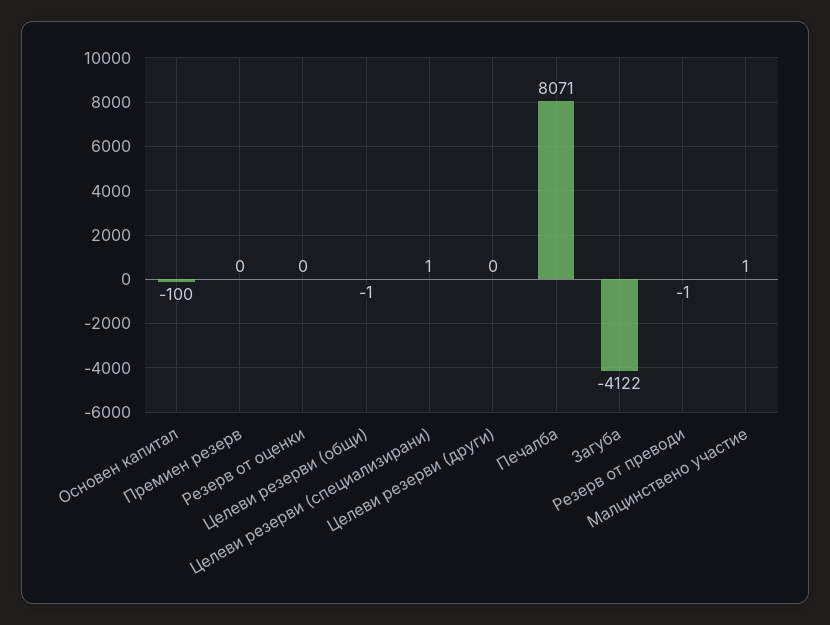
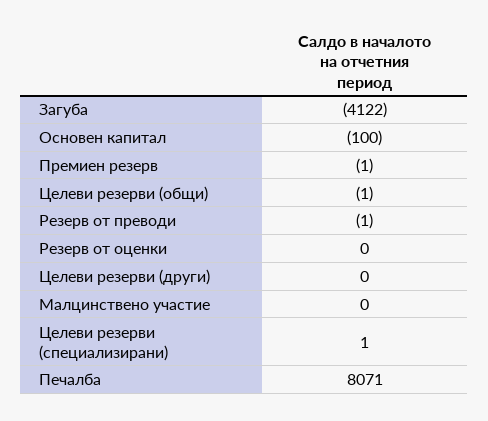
  {
    "Основен капитал": -100,
-   "Премиен резерв": 0,
+   "Премиен резерв": -1,
    "Резерв от оценки": 0,
    "Целеви резерви (общи)": -1,
    "Целеви резерви (специализирани)": 1,
    "Целеви резерви (други)": 0,
    "Печалба": 8071,
    "Загуба": -4122,
    "Резерв от преводи": -1,
-   "Малцинствено участие": 1
+   "Малцинствено участие": 0
  }

